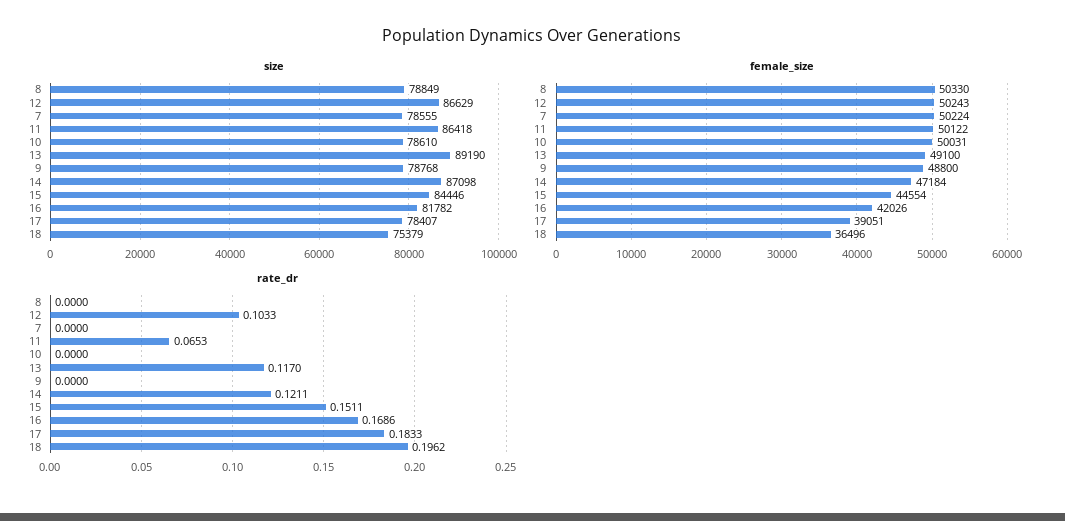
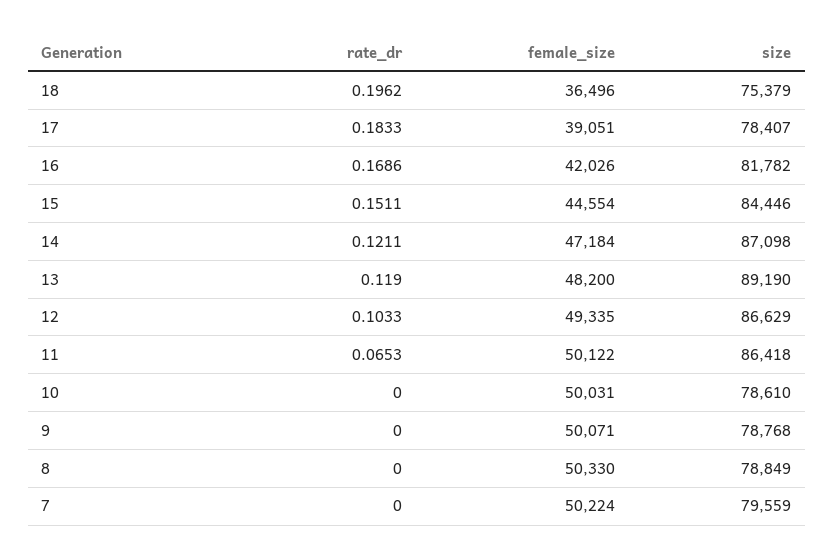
  {
    "size": {
      "8": 78849,
      "12": 86629,
-     "7": 78555,
+     "7": 79559,
      "11": 86418,
      "10": 78610,
      "13": 89190,
      "9": 78768,
      "14": 87098,
      "15": 84446,
      "16": 81782,
      "17": 78407,
      "18": 75379
    },
    "female_size": {
      "8": 50330,
-     "12": 50243,
+     "12": 49335,
      "7": 50224,
      "11": 50122,
      "10": 50031,
-     "13": 49100,
+     "13": 48200,
-     "9": 48800,
+     "9": 50071,
      "14": 47184,
      "15": 44554,
      "16": 42026,
      "17": 39051,
      "18": 36496
    },
    "rate_dr": {
      "8": 0,
      "12": 0.1033,
      "7": 0,
      "11": 0.0653,
      "10": 0,
-     "13": 0.117,
+     "13": 0.119,
      "9": 0,
      "14": 0.1211,
      "15": 0.1511,
      "16": 0.1686,
      "17": 0.1833,
      "18": 0.1962
    }
  }

